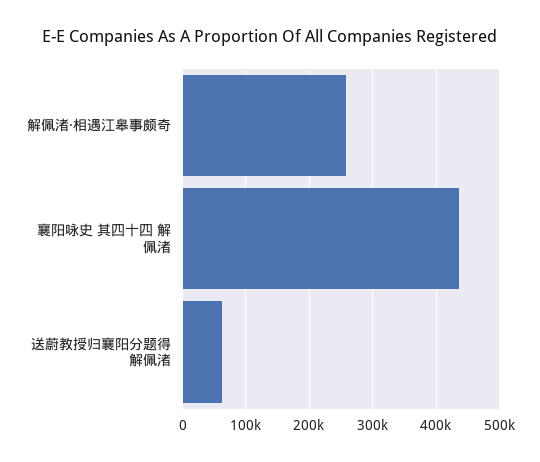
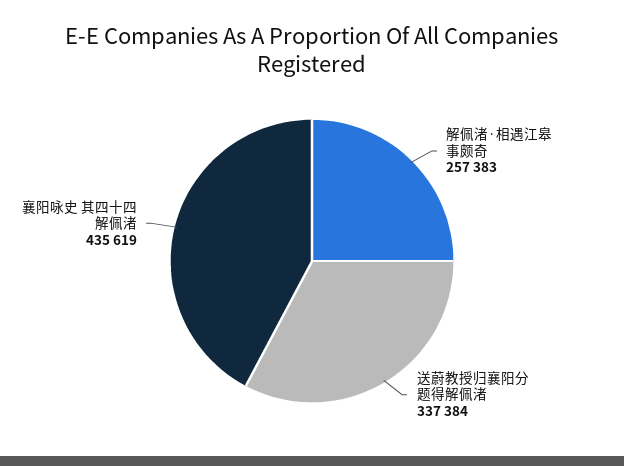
  {
    "解佩渚·相遇江皋事颇奇": 257383,
    "襄阳咏史 其四十四 解佩渚": 435619,
-   "送蔚教授归襄阳分题得解佩渚": 60000
+   "送蔚教授归襄阳分题得解佩渚": 337384
  }

